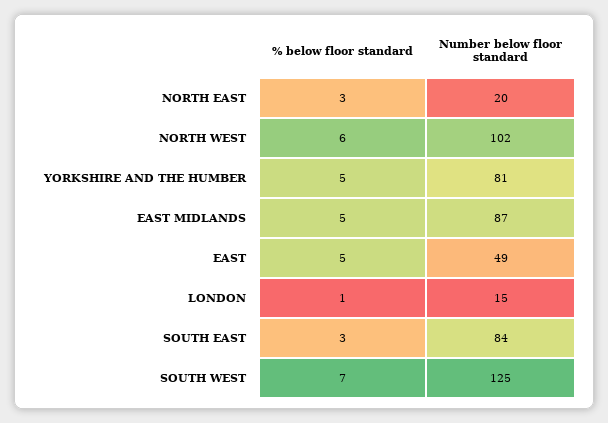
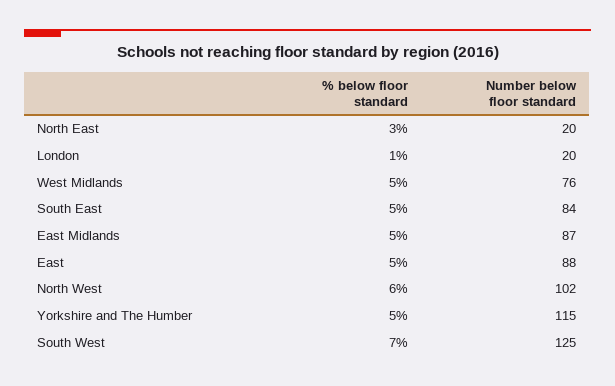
  {
    "% below floor standard": {
      "NORTH EAST": 3,
      "NORTH WEST": 6,
      "YORKSHIRE AND THE HUMBER": 5,
      "EAST MIDLANDS": 5,
      "EAST": 5,
      "LONDON": 1,
-     "SOUTH EAST": 3,
+     "SOUTH EAST": 5,
-     "SOUTH WEST": 7
+     "SOUTH WEST": 7,
+     "West Midlands": 5
    },
    "Number below floor standard": {
      "NORTH EAST": 20,
      "NORTH WEST": 102,
-     "YORKSHIRE AND THE HUMBER": 81,
+     "YORKSHIRE AND THE HUMBER": 115,
      "EAST MIDLANDS": 87,
-     "EAST": 49,
+     "EAST": 88,
-     "LONDON": 15,
+     "LONDON": 20,
      "SOUTH EAST": 84,
-     "SOUTH WEST": 125
+     "SOUTH WEST": 125,
+     "West Midlands": 76
    }
  }

